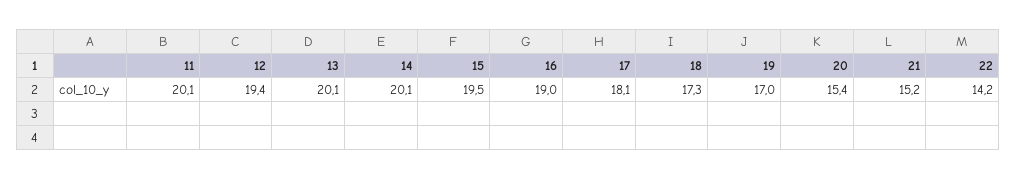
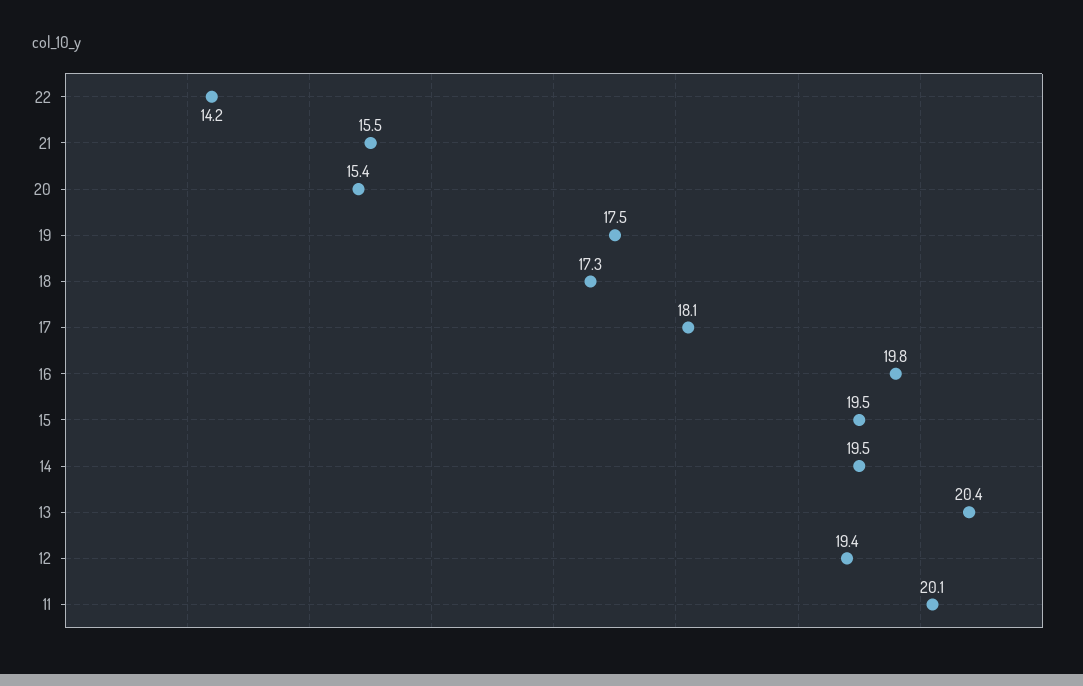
  {
    "11": 20.1,
    "12": 19.4,
-   "13": 20.1,
+   "13": 20.4,
-   "14": 20.1,
+   "14": 19.5,
    "15": 19.5,
-   "16": 19,
+   "16": 19.8,
    "17": 18.1,
    "18": 17.3,
-   "19": 17,
+   "19": 17.5,
    "20": 15.4,
-   "21": 15.2,
+   "21": 15.5,
    "22": 14.2
  }

